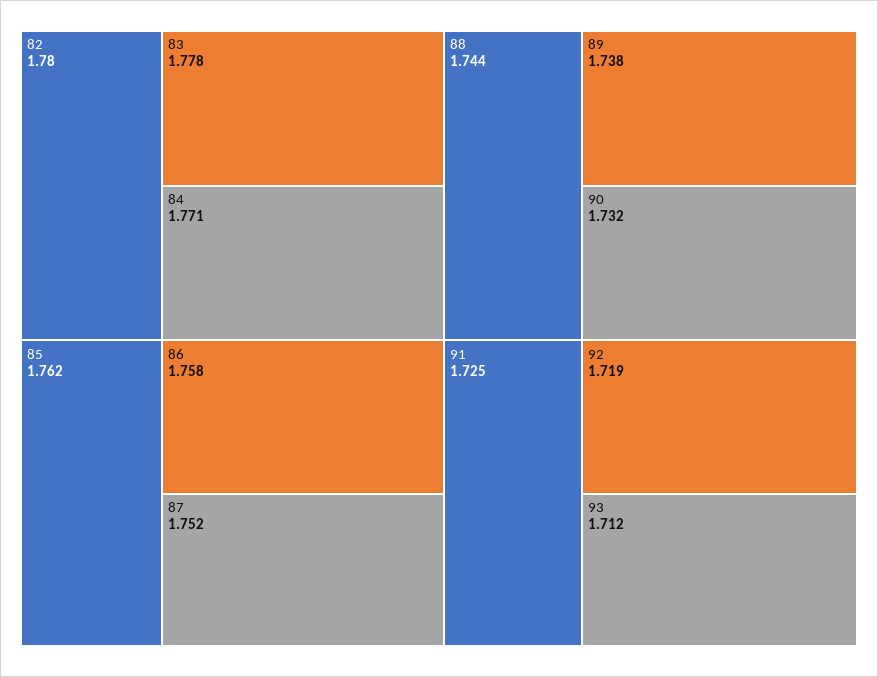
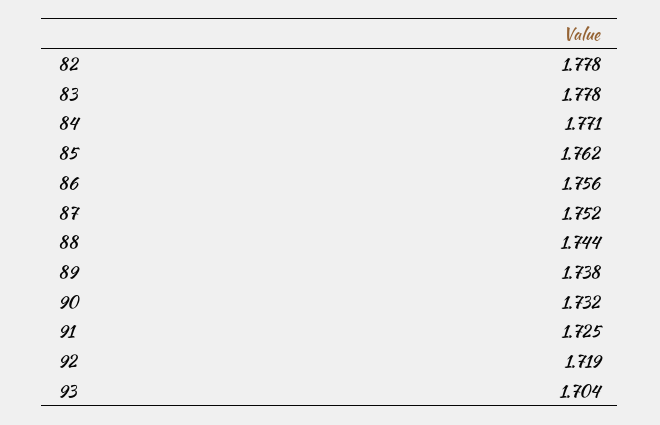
  {
-   "82": 1.78,
+   "82": 1.778,
    "83": 1.778,
    "84": 1.771,
    "85": 1.762,
-   "86": 1.758,
+   "86": 1.756,
    "87": 1.752,
    "88": 1.744,
    "89": 1.738,
    "90": 1.732,
    "91": 1.725,
    "92": 1.719,
-   "93": 1.712
+   "93": 1.704
  }

